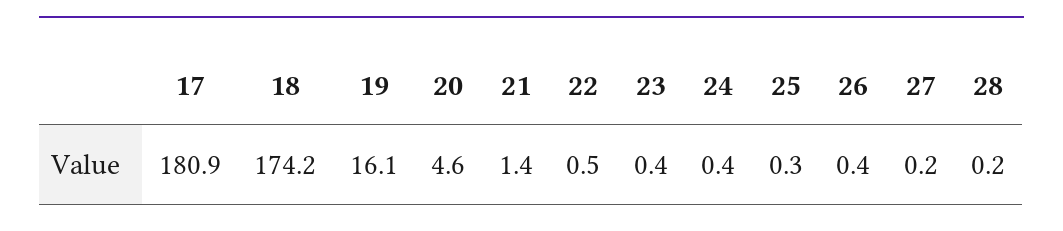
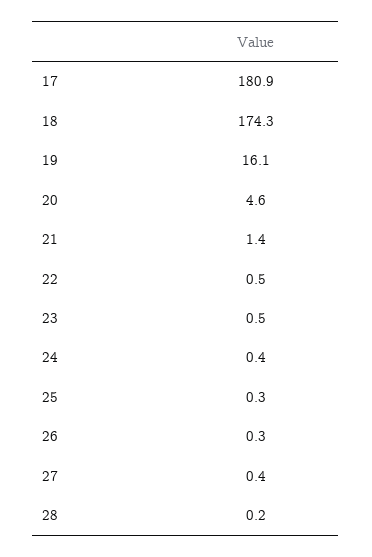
  {
    "17": 180.9,
-   "18": 174.2,
+   "18": 174.3,
    "19": 16.1,
    "20": 4.6,
    "21": 1.4,
    "22": 0.5,
-   "23": 0.4,
+   "23": 0.5,
    "24": 0.4,
    "25": 0.3,
-   "26": 0.4,
+   "26": 0.3,
-   "27": 0.2,
+   "27": 0.4,
    "28": 0.2
  }

